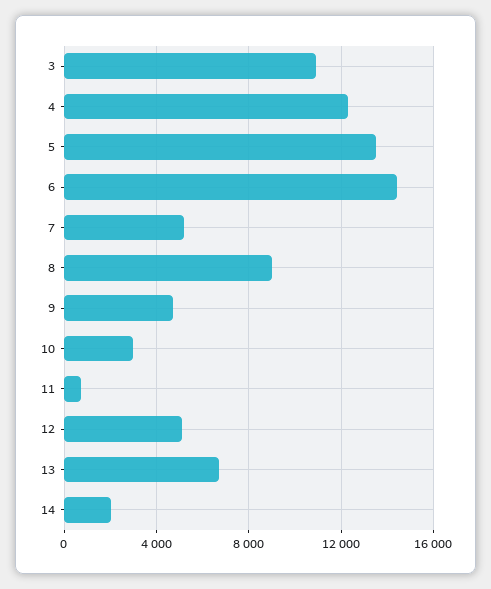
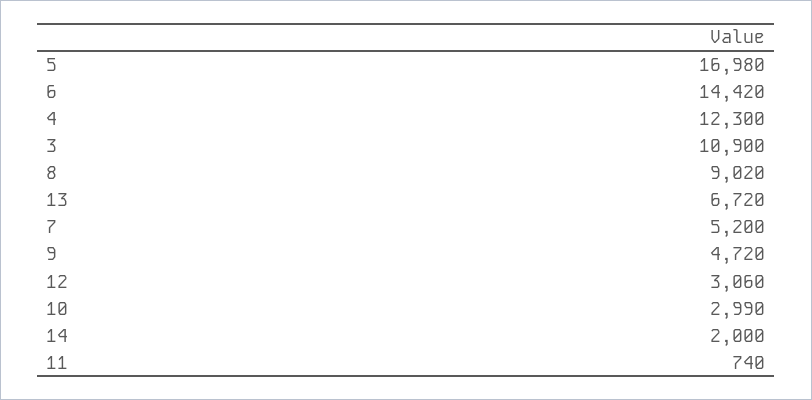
  {
    "3": 10900,
    "4": 12300,
-   "5": 13500,
+   "5": 16980,
    "6": 14420,
    "7": 5200,
    "8": 9020,
    "9": 4720,
    "10": 2990,
    "11": 740,
-   "12": 5000,
+   "12": 3060,
    "13": 6720,
    "14": 2000
  }

